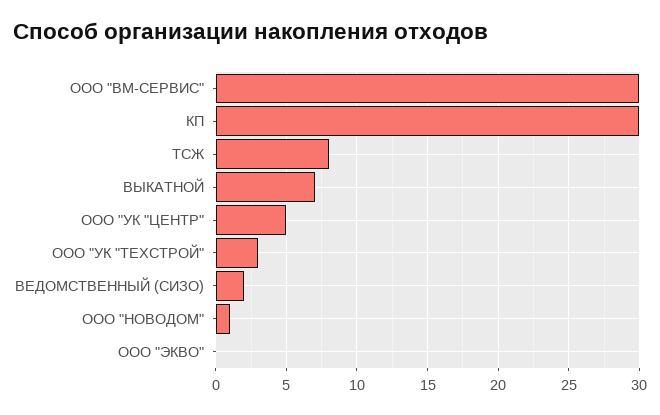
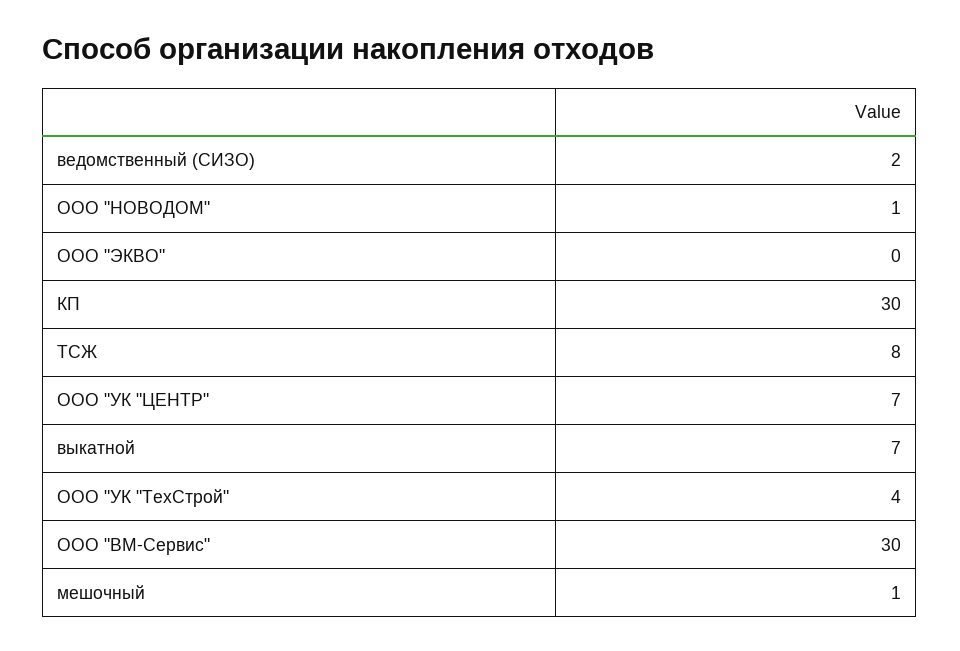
  {
    "ООО \"ВМ-СЕРВИС\"": 30,
    "КП": 30,
    "ТСЖ": 8,
    "ВЫКАТНОЙ": 7,
-   "ООО \"УК \"ЦЕНТР\"": 5,
+   "ООО \"УК \"ЦЕНТР\"": 7,
-   "ООО \"УК \"ТЕХСТРОЙ\"": 3,
+   "ООО \"УК \"ТЕХСТРОЙ\"": 4,
    "ВЕДОМСТВЕННЫЙ (СИЗО)": 2,
    "ООО \"НОВОДОМ\"": 1,
-   "ООО \"ЭКВО\"": 0
+   "ООО \"ЭКВО\"": 0,
+   "мешочный": 1
  }

